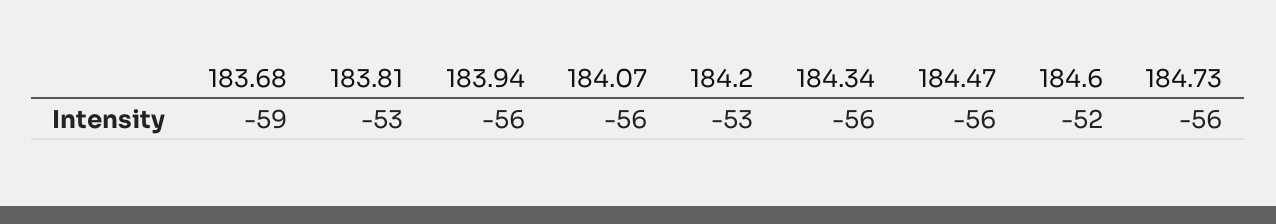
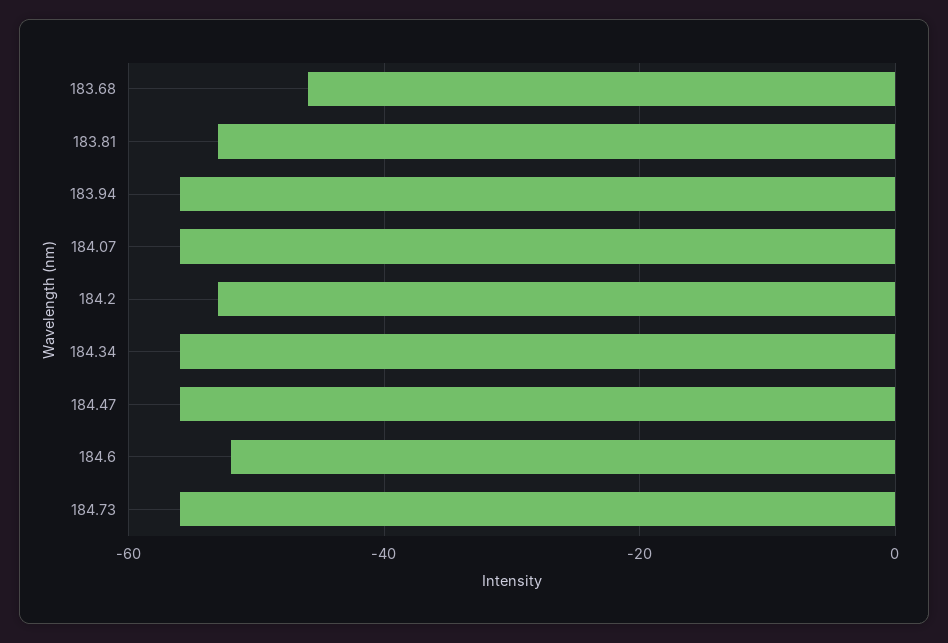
  {
-   "183.68": -59,
+   "183.68": -45,
    "183.81": -53,
    "183.94": -56,
    "184.07": -56,
    "184.2": -53,
    "184.34": -56,
    "184.47": -56,
    "184.6": -52,
    "184.73": -56
  }

